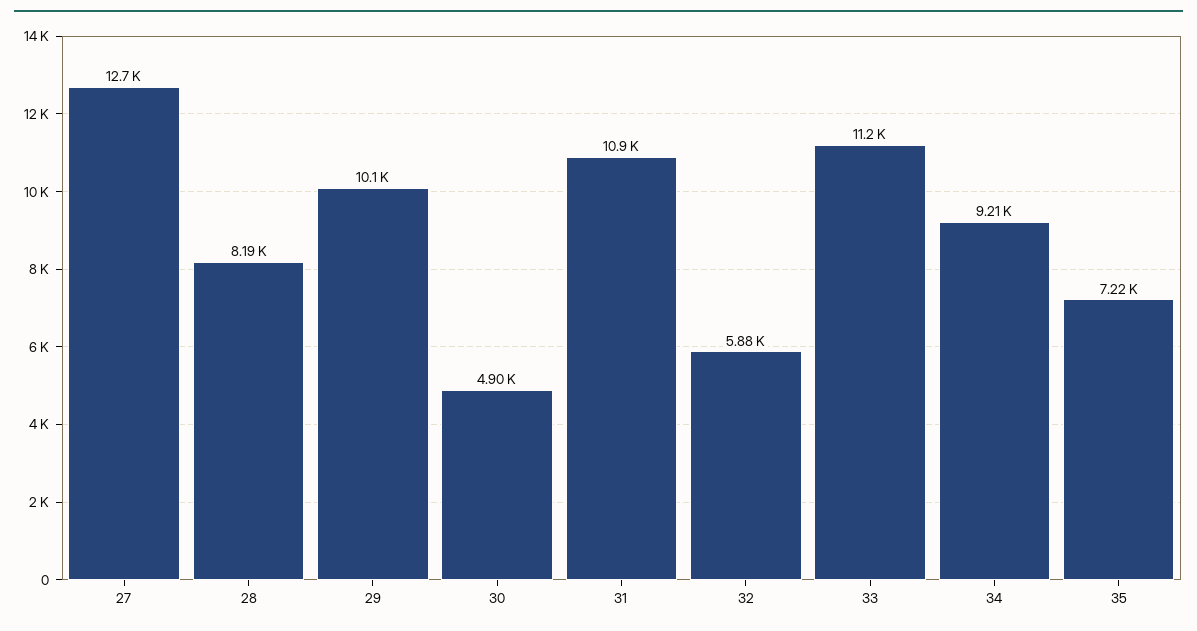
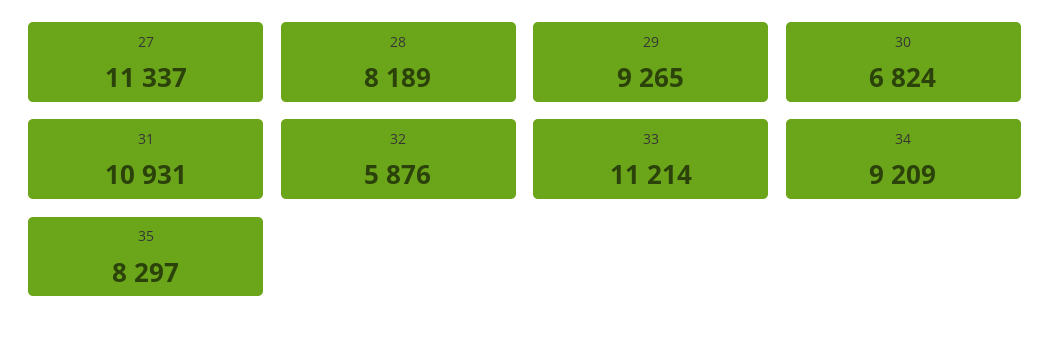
  {
-   "27": 12700,
+   "27": 11337,
    "28": 8189,
-   "29": 10100,
+   "29": 9265,
-   "30": 4900,
+   "30": 6824,
    "31": 10931,
    "32": 5876,
    "33": 11214,
    "34": 9209,
-   "35": 7220
+   "35": 8297
  }

